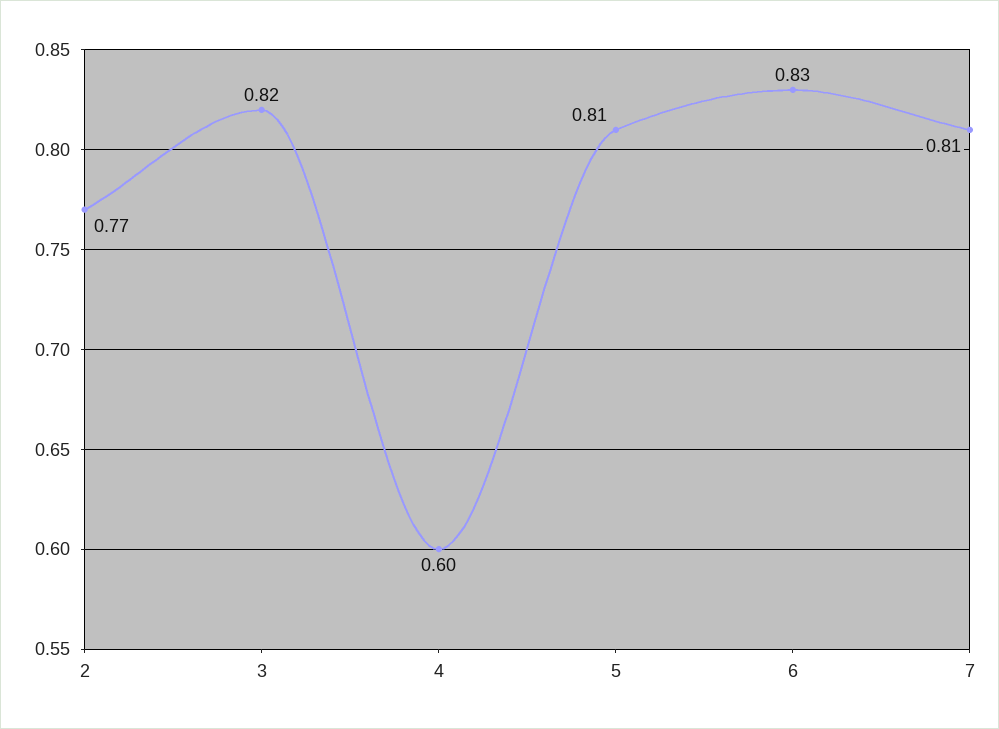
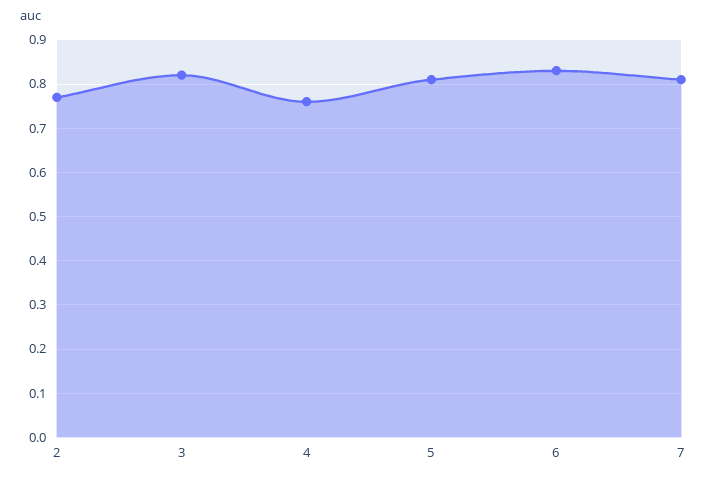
  {
    "2": 0.77,
    "3": 0.82,
-   "4": 0.6,
+   "4": 0.75,
    "5": 0.81,
    "6": 0.83,
    "7": 0.81
  }

